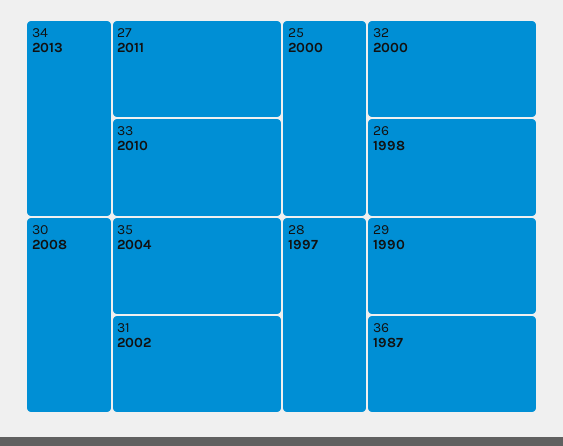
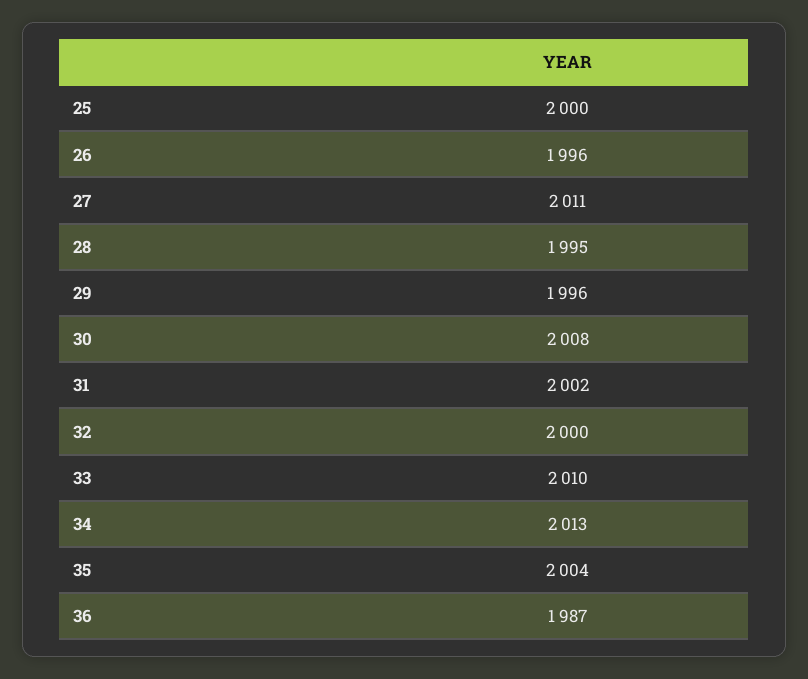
  {
    "34": 2013,
    "27": 2011,
    "33": 2010,
    "30": 2008,
    "35": 2004,
    "31": 2002,
    "25": 2000,
    "32": 2000,
-   "26": 1998,
+   "26": 1996,
-   "28": 1997,
+   "28": 1995,
-   "29": 1990,
+   "29": 1996,
    "36": 1987
  }

